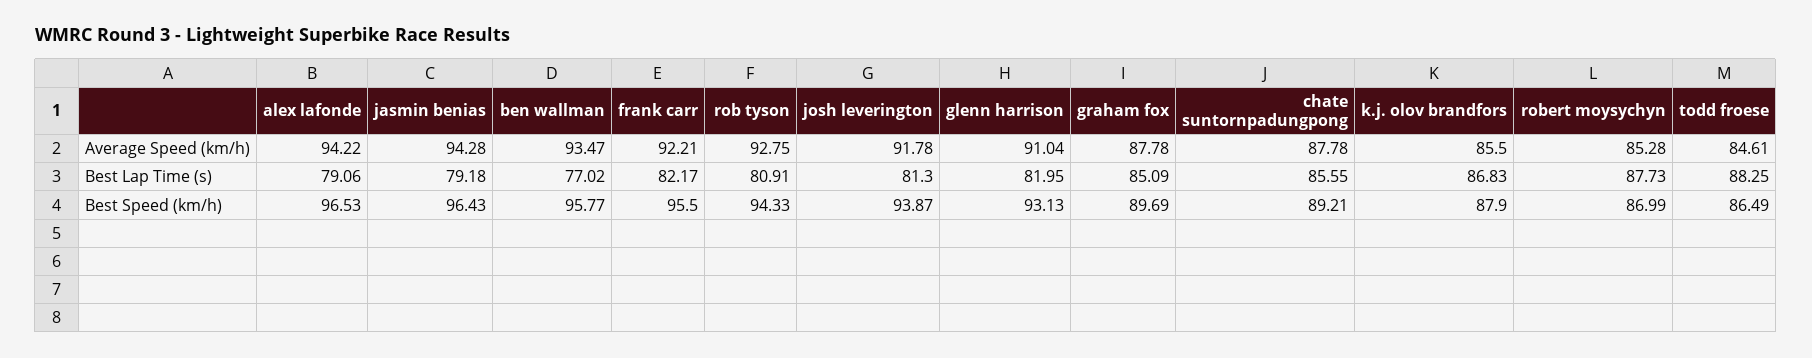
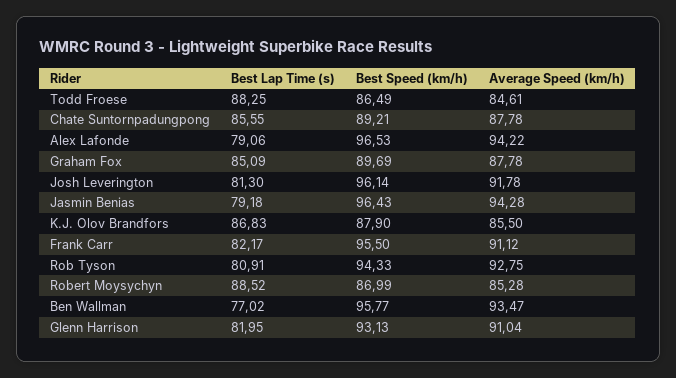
  {
    "alex lafonde": {
      "Average Speed (km/h)": 94.22,
      "Best Lap Time (s)": 79.06,
      "Best Speed (km/h)": 96.53
    },
    "jasmin benias": {
      "Average Speed (km/h)": 94.28,
      "Best Lap Time (s)": 79.18,
      "Best Speed (km/h)": 96.43
    },
    "ben wallman": {
      "Average Speed (km/h)": 93.47,
      "Best Lap Time (s)": 77.02,
      "Best Speed (km/h)": 95.77
    },
    "frank carr": {
-     "Average Speed (km/h)": 92.21,
+     "Average Speed (km/h)": 91.12,
      "Best Lap Time (s)": 82.17,
      "Best Speed (km/h)": 95.5
    },
    "rob tyson": {
      "Average Speed (km/h)": 92.75,
      "Best Lap Time (s)": 80.91,
      "Best Speed (km/h)": 94.33
    },
    "josh leverington": {
      "Average Speed (km/h)": 91.78,
      "Best Lap Time (s)": 81.3,
-     "Best Speed (km/h)": 93.87
+     "Best Speed (km/h)": 96.14
    },
    "glenn harrison": {
      "Average Speed (km/h)": 91.04,
      "Best Lap Time (s)": 81.95,
      "Best Speed (km/h)": 93.13
    },
    "graham fox": {
      "Average Speed (km/h)": 87.78,
      "Best Lap Time (s)": 85.09,
      "Best Speed (km/h)": 89.69
    },
    "chate suntornpadungpong": {
      "Average Speed (km/h)": 87.78,
      "Best Lap Time (s)": 85.55,
      "Best Speed (km/h)": 89.21
    },
    "k.j. olov brandfors": {
      "Average Speed (km/h)": 85.5,
      "Best Lap Time (s)": 86.83,
      "Best Speed (km/h)": 87.9
    },
    "robert moysychyn": {
      "Average Speed (km/h)": 85.28,
-     "Best Lap Time (s)": 87.73,
+     "Best Lap Time (s)": 88.52,
      "Best Speed (km/h)": 86.99
    },
    "todd froese": {
      "Average Speed (km/h)": 84.61,
      "Best Lap Time (s)": 88.25,
      "Best Speed (km/h)": 86.49
    }
  }

